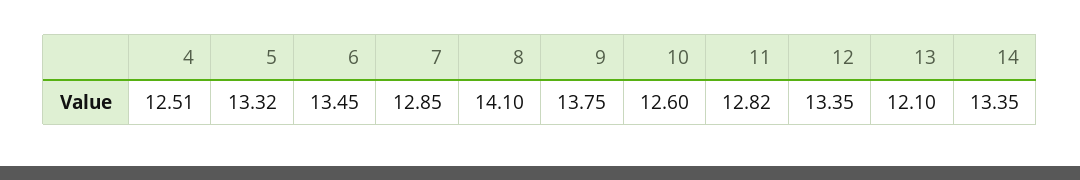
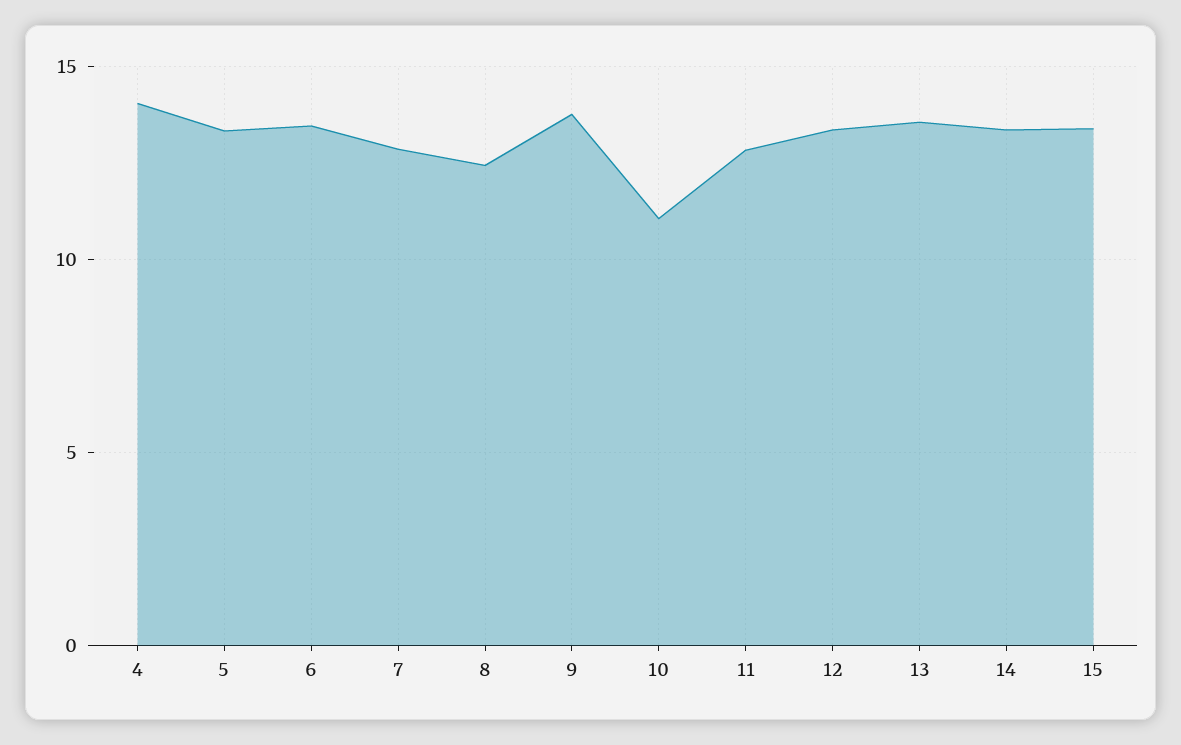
  {
-   "4": 12.51,
+   "4": 14,
    "5": 13.32,
    "6": 13.45,
    "7": 12.85,
-   "8": 14.1,
+   "8": 12.5,
    "9": 13.75,
-   "10": 12.6,
+   "10": 11,
    "11": 12.82,
    "12": 13.35,
-   "13": 12.1,
+   "13": 13.5,
-   "14": 13.35
+   "14": 13.35,
+   "15": 13.5
  }

